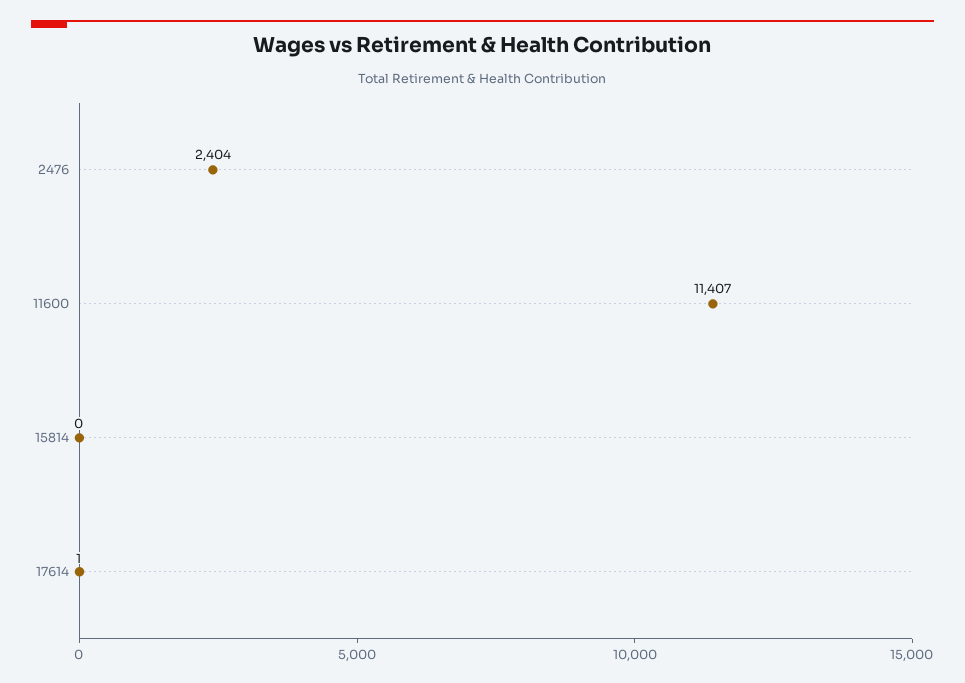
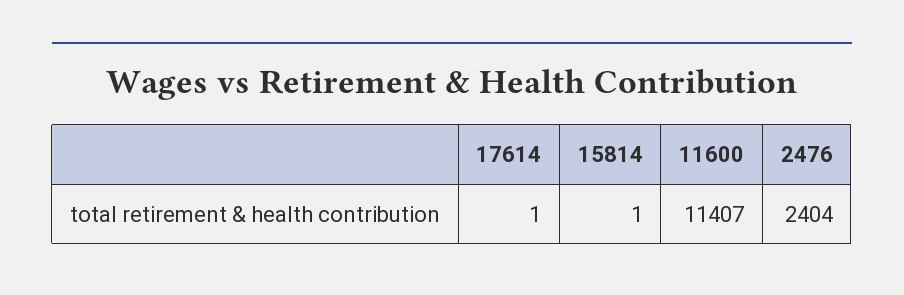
  {
    "2476": 2404,
    "11600": 11407,
-   "15814": 0,
+   "15814": 1,
    "17614": 1
  }

